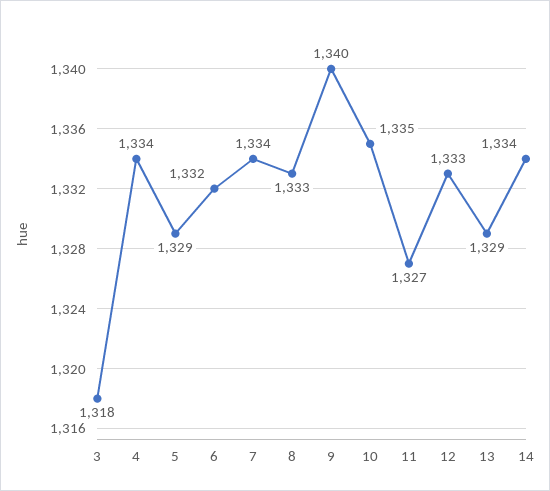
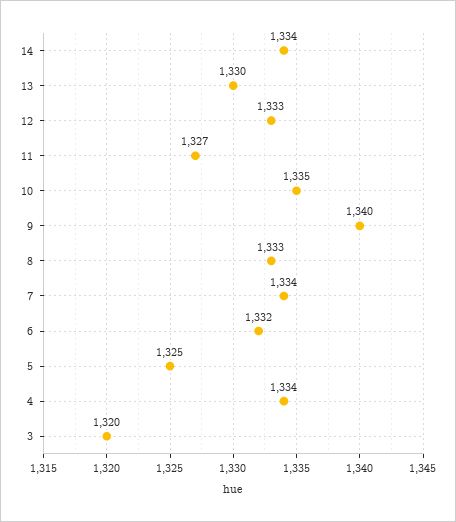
  {
-   "3": 1318,
+   "3": 1320,
    "4": 1334,
-   "5": 1329,
+   "5": 1325,
    "6": 1332,
    "7": 1334,
    "8": 1333,
    "9": 1340,
    "10": 1335,
    "11": 1327,
    "12": 1333,
-   "13": 1329,
+   "13": 1330,
    "14": 1334
  }

